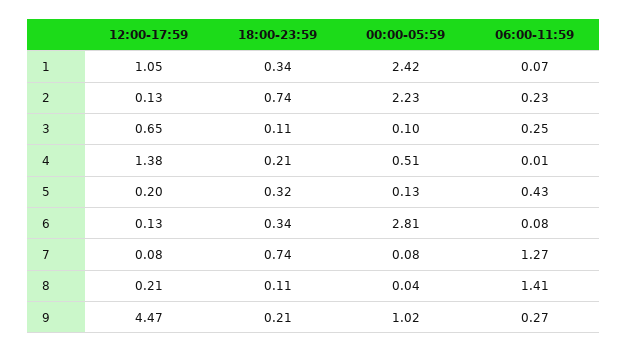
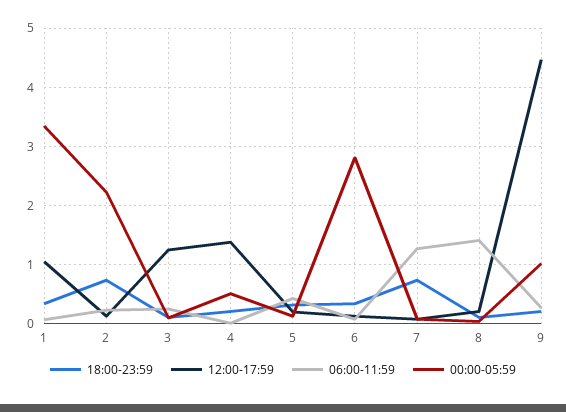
  {
    "12:00-17:59": {
      "1": 1.05,
      "2": 0.13,
-     "3": 0.65,
+     "3": 1.2,
      "4": 1.38,
      "5": 0.2,
      "6": 0.13,
      "7": 0.08,
      "8": 0.21,
      "9": 4.47
    },
    "18:00-23:59": {
      "1": 0.34,
      "2": 0.74,
      "3": 0.11,
      "4": 0.21,
      "5": 0.32,
      "6": 0.34,
      "7": 0.74,
      "8": 0.11,
      "9": 0.21
    },
    "00:00-05:59": {
-     "1": 2.42,
+     "1": 3.4,
      "2": 2.23,
      "3": 0.1,
      "4": 0.51,
      "5": 0.13,
      "6": 2.81,
      "7": 0.08,
      "8": 0.04,
      "9": 1.02
    },
    "06:00-11:59": {
      "1": 0.07,
      "2": 0.23,
      "3": 0.25,
      "4": 0.01,
      "5": 0.43,
      "6": 0.08,
      "7": 1.27,
      "8": 1.41,
      "9": 0.27
    }
  }

